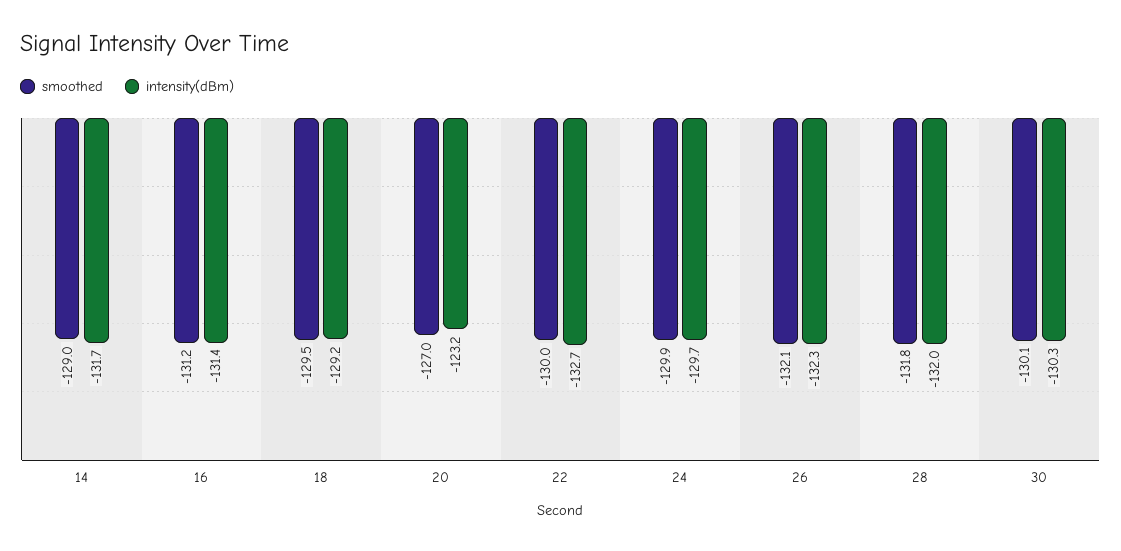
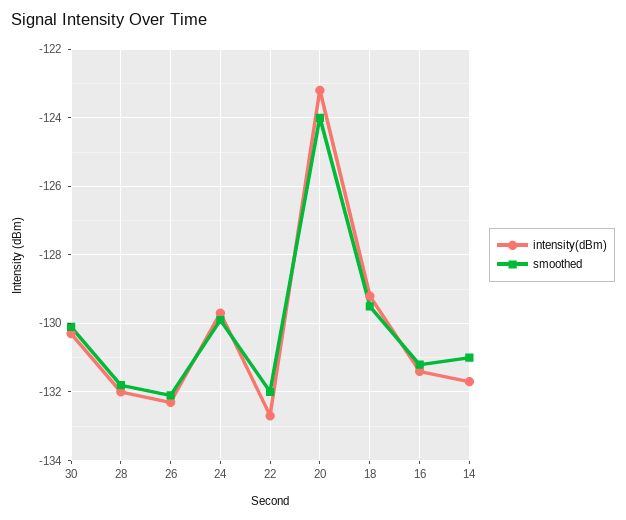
  {
    "smoothed": {
-     "14": -129,
+     "14": -131,
      "16": -131.2,
      "18": -129.5,
-     "20": -127,
+     "20": -124,
-     "22": -130,
+     "22": -132,
      "24": -129.9,
      "26": -132.1,
      "28": -131.8,
      "30": -130.1
    },
    "intensity(dBm)": {
      "14": -131.7,
      "16": -131.4,
      "18": -129.2,
      "20": -123.2,
      "22": -132.7,
      "24": -129.7,
      "26": -132.3,
      "28": -132,
      "30": -130.3
    }
  }

